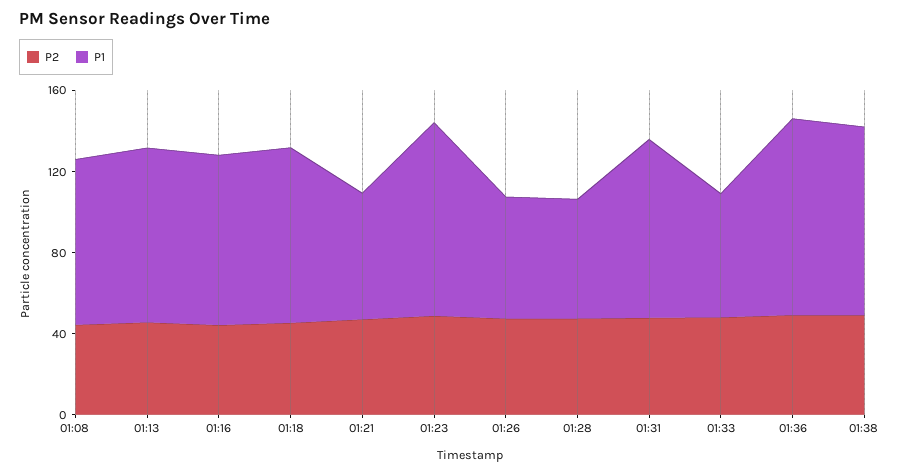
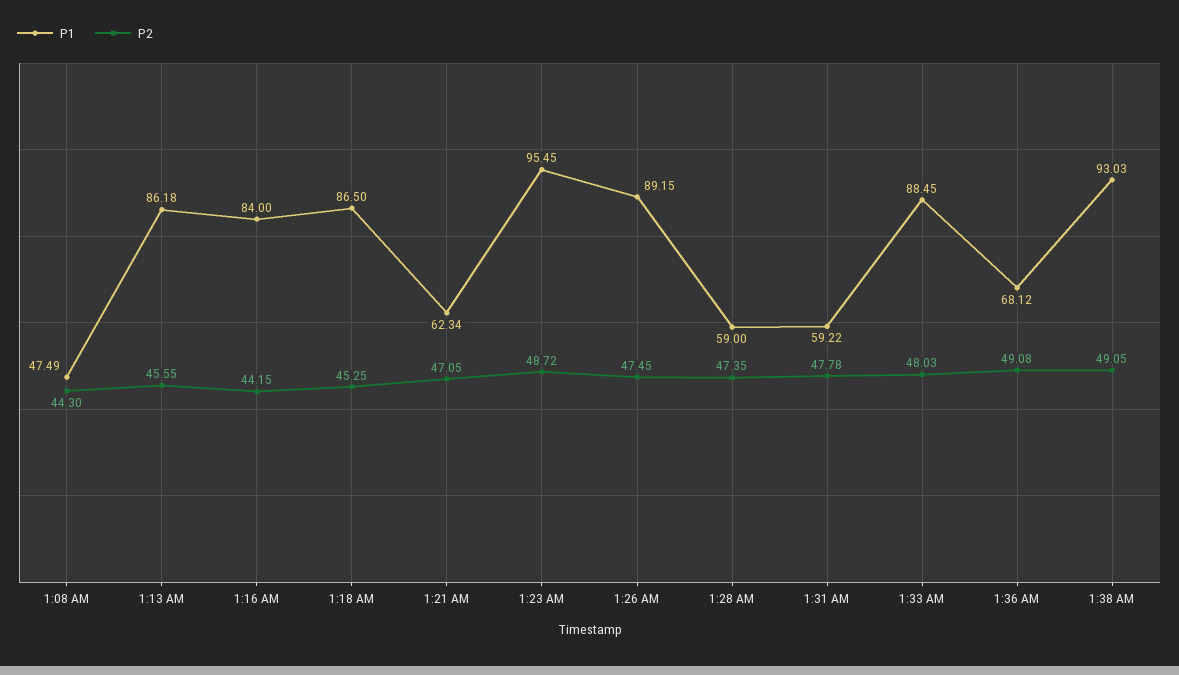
  {
    "P2": {
      "01:08": 44.3,
      "01:13": 45.55,
      "01:16": 44.15,
      "01:18": 45.25,
      "01:21": 47.05,
      "01:23": 48.72,
      "01:26": 47.45,
      "01:28": 47.35,
      "01:31": 47.78,
      "01:33": 48.03,
      "01:36": 49.08,
      "01:38": 49.05
    },
    "P1": {
-     "01:08": 80,
+     "01:08": 47.49,
      "01:13": 86.18,
      "01:16": 84,
      "01:18": 86.5,
      "01:21": 62.34,
      "01:23": 95.45,
-     "01:26": 60,
+     "01:26": 89.15,
      "01:28": 59,
-     "01:31": 90,
+     "01:31": 59.22,
-     "01:33": 60,
+     "01:33": 88.45,
-     "01:36": 100,
+     "01:36": 68.12,
      "01:38": 93.03
    }
  }

